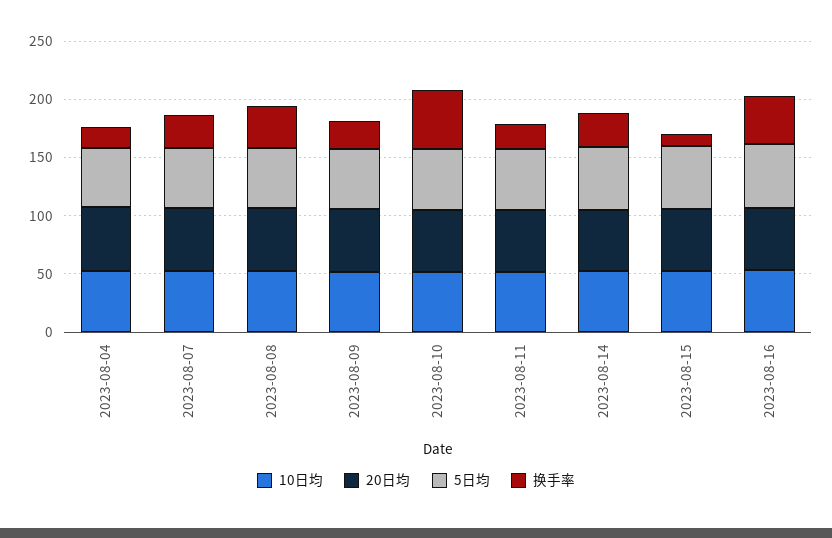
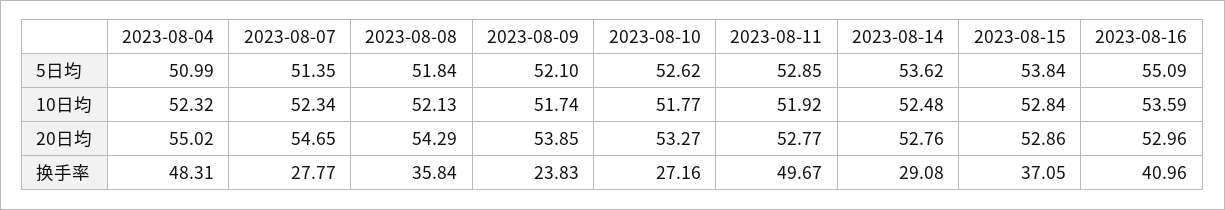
  {
    "10日均": {
      "2023-08-04": 52.32,
      "2023-08-07": 52.34,
      "2023-08-08": 52.13,
      "2023-08-09": 51.74,
      "2023-08-10": 51.77,
      "2023-08-11": 51.92,
      "2023-08-14": 52.48,
      "2023-08-15": 52.84,
      "2023-08-16": 53.59
    },
    "20日均": {
      "2023-08-04": 55.02,
      "2023-08-07": 54.65,
      "2023-08-08": 54.29,
      "2023-08-09": 53.85,
      "2023-08-10": 53.27,
      "2023-08-11": 52.77,
      "2023-08-14": 52.76,
      "2023-08-15": 52.86,
      "2023-08-16": 52.96
    },
    "5日均": {
      "2023-08-04": 50.99,
      "2023-08-07": 51.35,
      "2023-08-08": 51.84,
      "2023-08-09": 52.1,
      "2023-08-10": 52.62,
      "2023-08-11": 52.85,
      "2023-08-14": 53.62,
      "2023-08-15": 53.84,
      "2023-08-16": 55.09
    },
    "换手率": {
-     "2023-08-04": 20,
+     "2023-08-04": 48.31,
      "2023-08-07": 27.77,
      "2023-08-08": 35.84,
      "2023-08-09": 23.83,
-     "2023-08-10": 50,
+     "2023-08-10": 27.16,
-     "2023-08-11": 20,
+     "2023-08-11": 49.67,
      "2023-08-14": 29.08,
-     "2023-08-15": 10,
+     "2023-08-15": 37.05,
      "2023-08-16": 40.96
    }
  }

